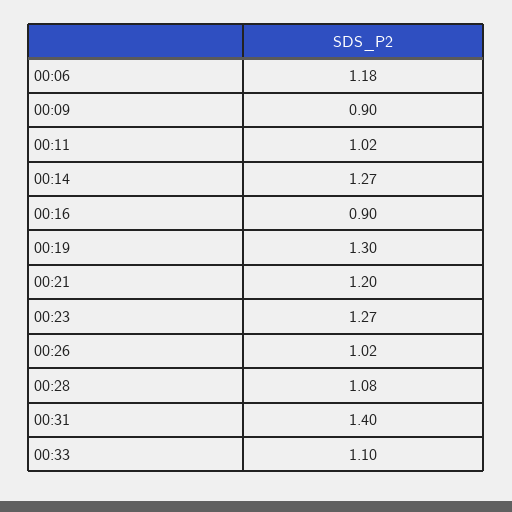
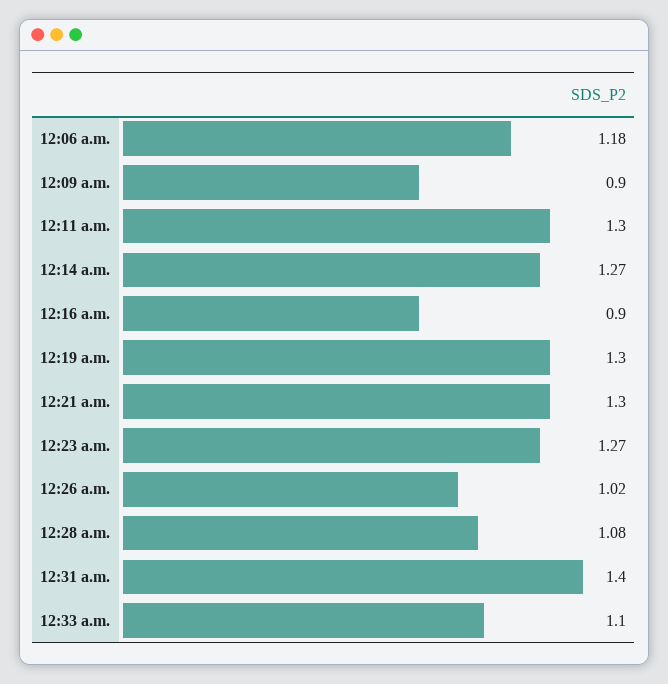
  {
    "00:06": 1.18,
    "00:09": 0.9,
-   "00:11": 1.02,
+   "00:11": 1.3,
    "00:14": 1.27,
    "00:16": 0.9,
    "00:19": 1.3,
-   "00:21": 1.2,
+   "00:21": 1.3,
    "00:23": 1.27,
    "00:26": 1.02,
    "00:28": 1.08,
    "00:31": 1.4,
    "00:33": 1.1
  }

